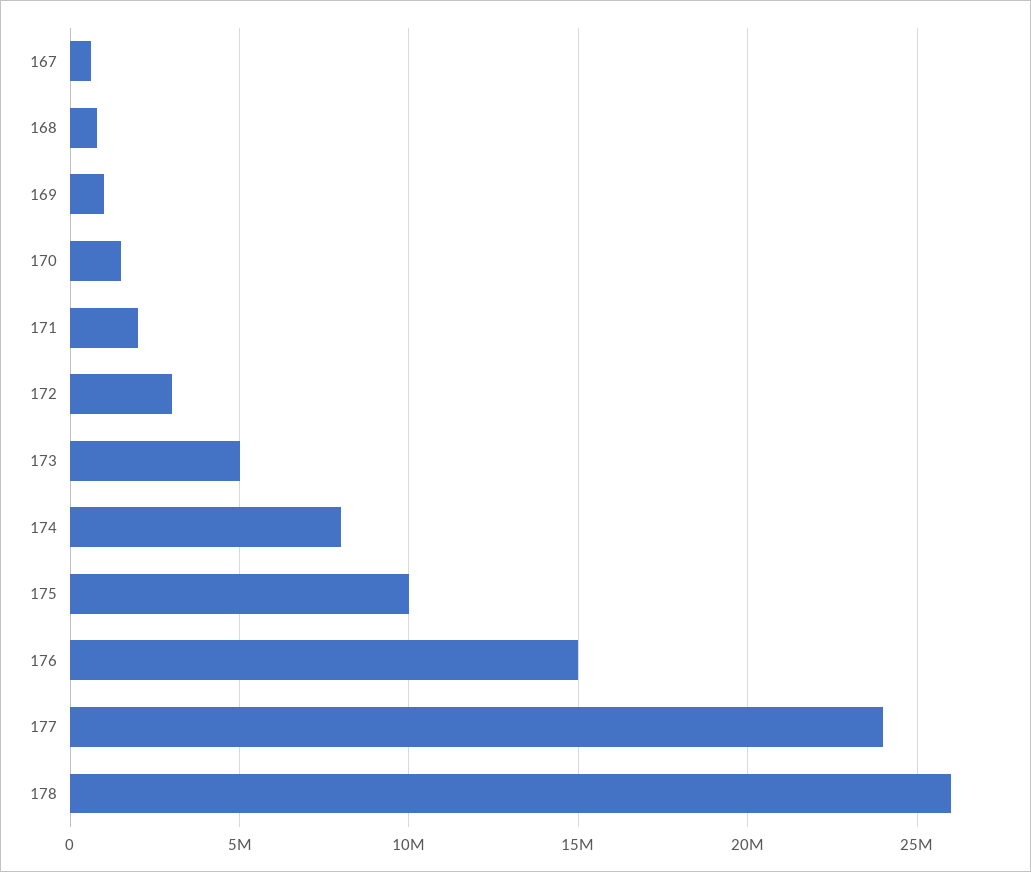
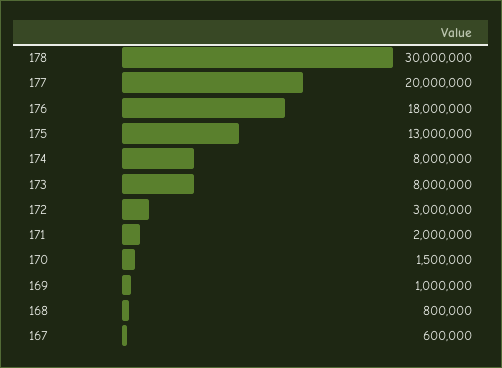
  {
    "167": 600000,
    "168": 800000,
    "169": 1000000,
    "170": 1500000,
    "171": 2000000,
    "172": 3000000,
-   "173": 5000000,
+   "173": 8000000,
    "174": 8000000,
-   "175": 10000000,
+   "175": 13000000,
-   "176": 15000000,
+   "176": 18000000,
-   "177": 24000000,
+   "177": 20000000,
-   "178": 26000000
+   "178": 30000000
  }

